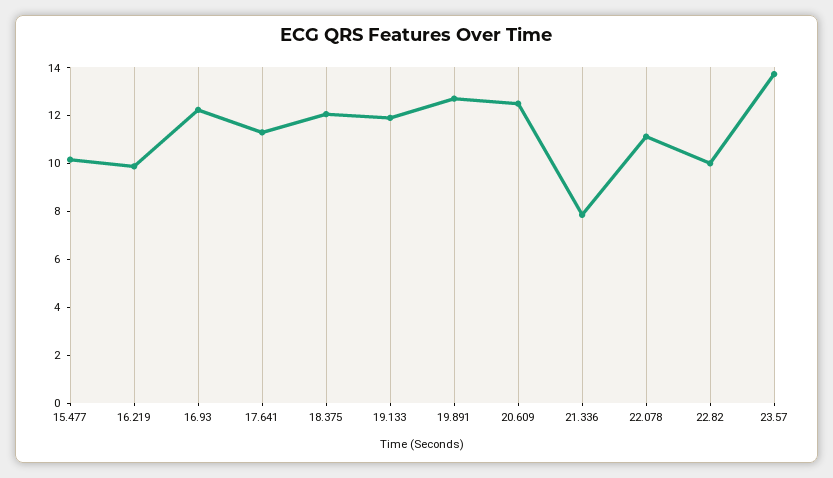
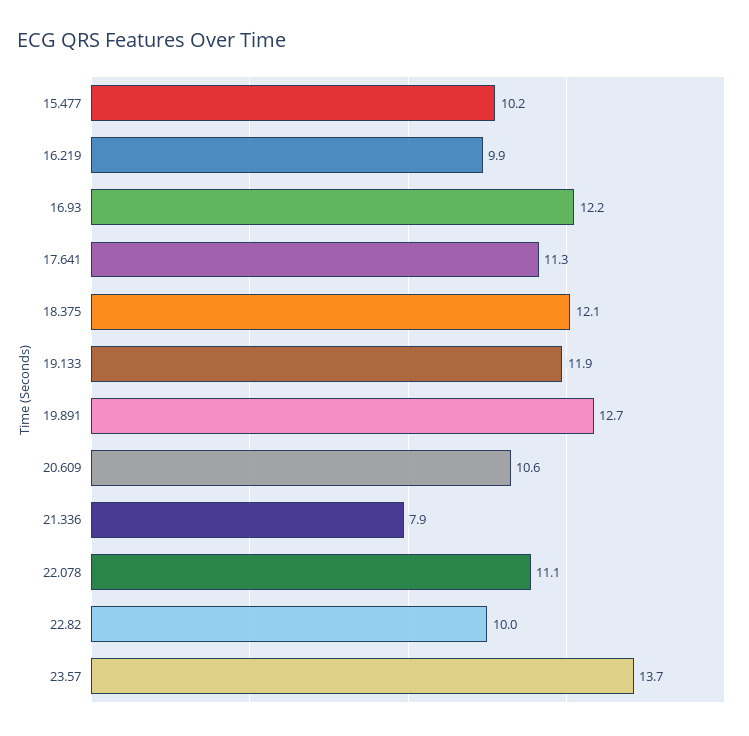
  {
    "15.477": 10.2,
    "16.219": 9.9,
    "16.93": 12.2,
    "17.641": 11.3,
    "18.375": 12.1,
    "19.133": 11.9,
    "19.891": 12.7,
-   "20.609": 12.5,
+   "20.609": 10.6,
    "21.336": 7.9,
    "22.078": 11.1,
    "22.82": 10,
    "23.57": 13.7
  }

